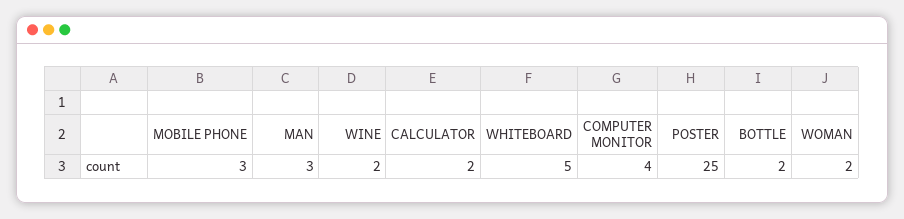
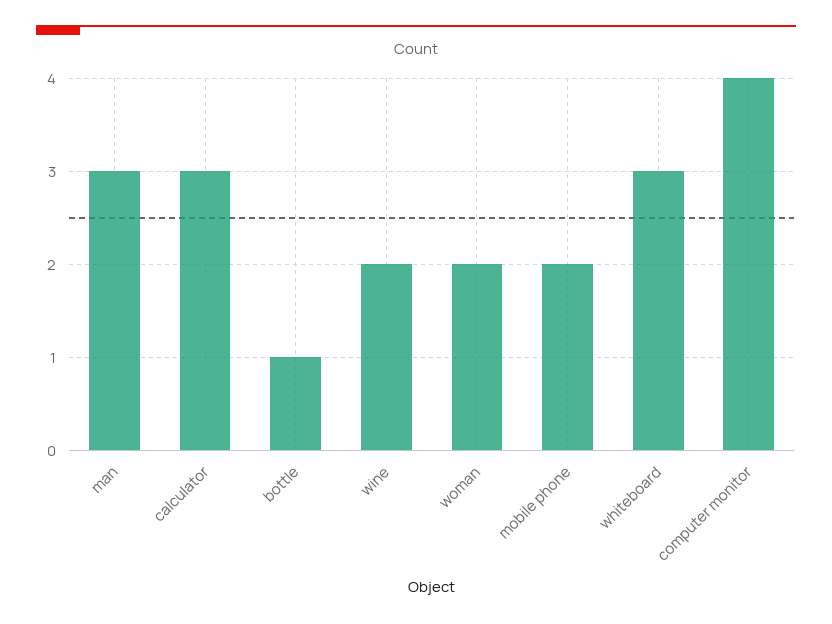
  {
-   "MOBILE PHONE": 3,
+   "MOBILE PHONE": 2,
    "MAN": 3,
    "WINE": 2,
-   "CALCULATOR": 2,
+   "CALCULATOR": 3,
-   "WHITEBOARD": 5,
+   "WHITEBOARD": 3,
    "COMPUTER MONITOR": 4,
-   "POSTER": 25,
-   "BOTTLE": 2,
+   "BOTTLE": 1,
    "WOMAN": 2
  }

